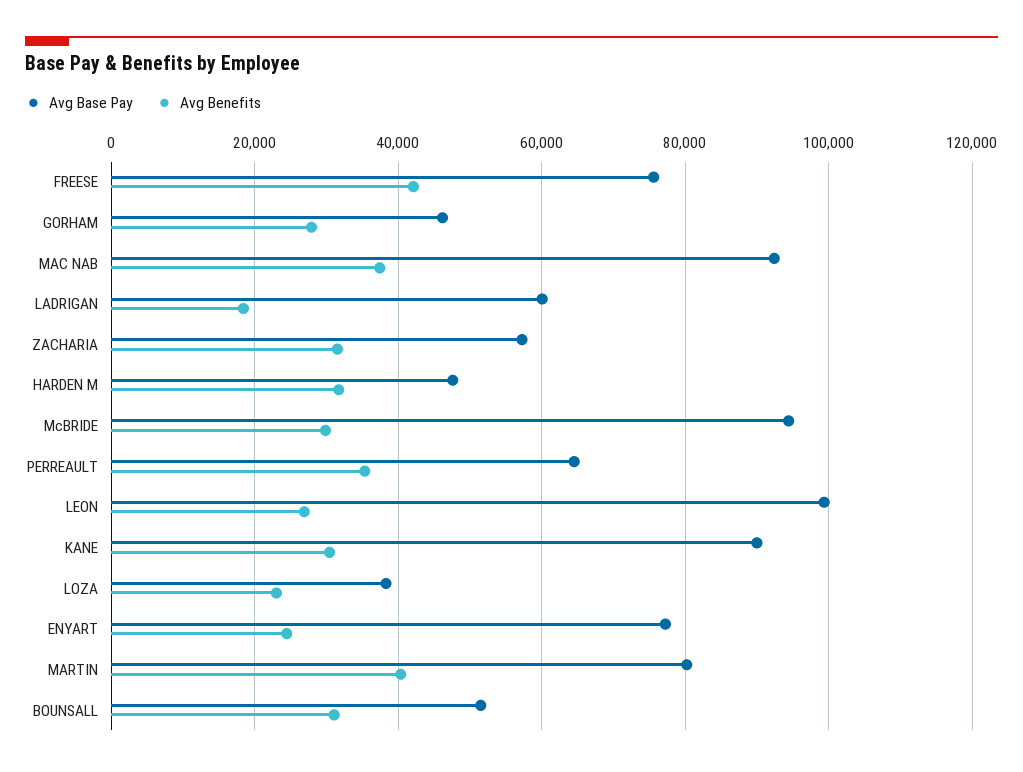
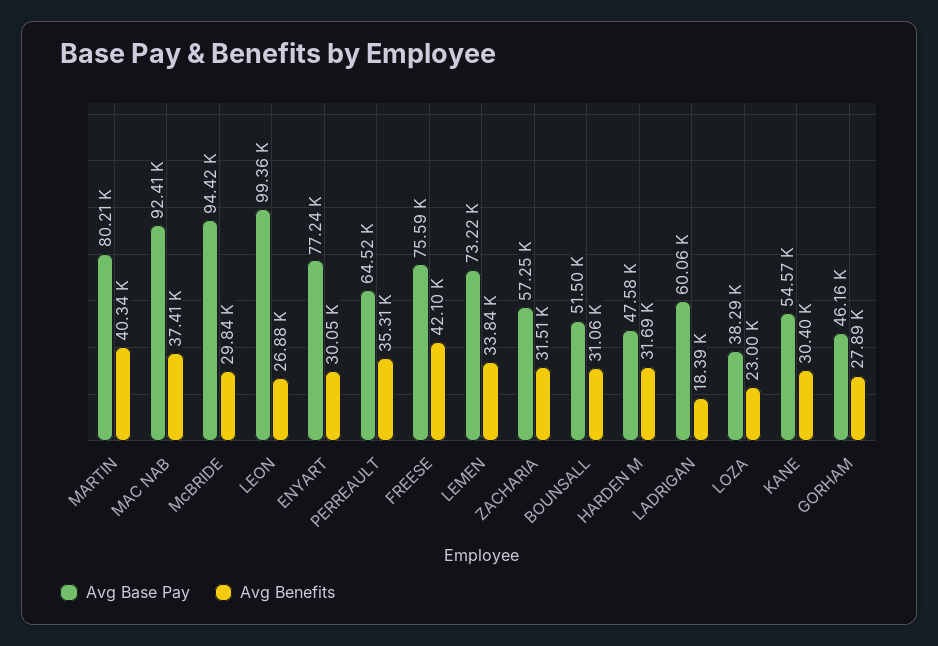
  {
    "Avg Base Pay": {
      "FREESE": 75590,
      "GORHAM": 46160,
      "MAC NAB": 92410,
      "LADRIGAN": 60060,
      "ZACHARIA": 57250,
      "HARDEN M": 47580,
      "McBRIDE": 94420,
      "PERREAULT": 64520,
      "LEON": 99360,
-     "KANE": 90000,
+     "KANE": 54570,
      "LOZA": 38290,
      "ENYART": 77240,
      "MARTIN": 80210,
-     "BOUNSALL": 51500
+     "BOUNSALL": 51500,
+     "LEMEN": 73220
    },
    "Avg Benefits": {
      "FREESE": 42100,
      "GORHAM": 27890,
      "MAC NAB": 37410,
      "LADRIGAN": 18390,
      "ZACHARIA": 31510,
      "HARDEN M": 31690,
      "McBRIDE": 29840,
      "PERREAULT": 35310,
      "LEON": 26880,
      "KANE": 30400,
      "LOZA": 23000,
-     "ENYART": 24000,
+     "ENYART": 30050,
      "MARTIN": 40340,
-     "BOUNSALL": 31060
+     "BOUNSALL": 31060,
+     "LEMEN": 33840
    }
  }

